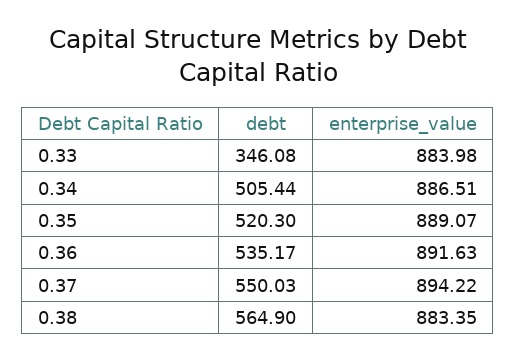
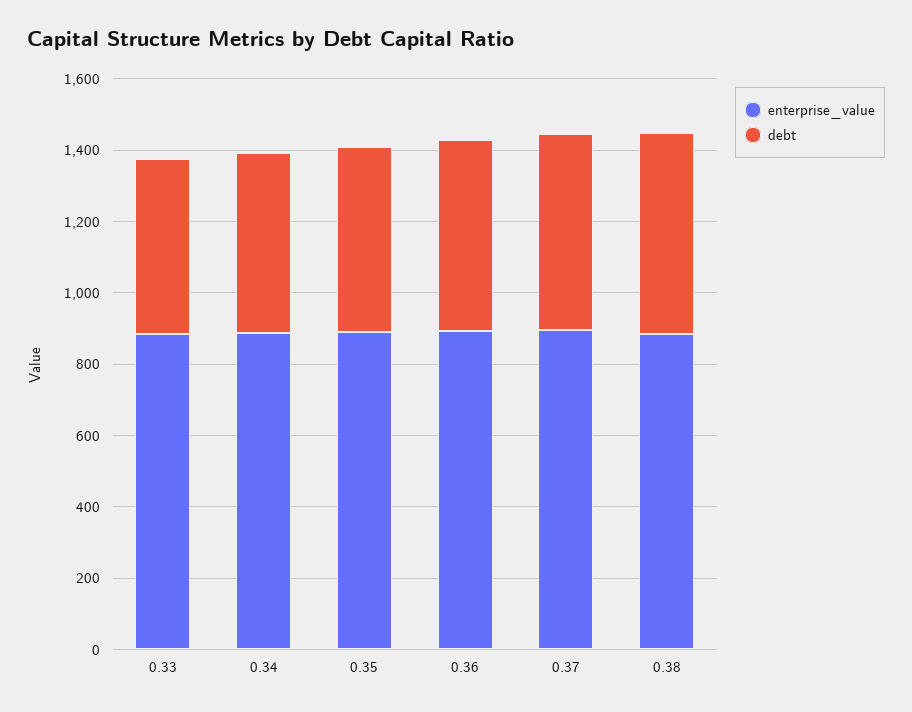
  {
    "debt": {
-     "0.33": 346.08,
+     "0.33": 500,
      "0.34": 505.44,
      "0.35": 520.3,
      "0.36": 535.17,
      "0.37": 550.03,
      "0.38": 564.9
    },
    "enterprise_value": {
      "0.33": 883.98,
      "0.34": 886.51,
      "0.35": 889.07,
      "0.36": 891.63,
      "0.37": 894.22,
      "0.38": 883.35
    }
  }

